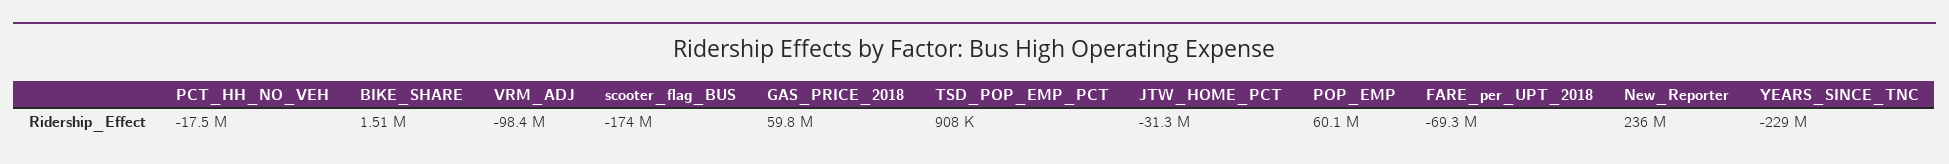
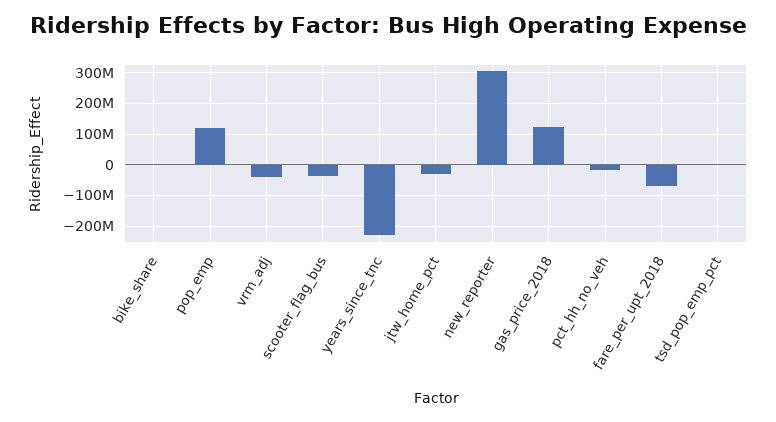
  {
    "PCT_HH_NO_VEH": -17500000,
    "BIKE_SHARE": 1510000,
-   "VRM_ADJ": -98400000,
+   "VRM_ADJ": -40000000,
-   "scooter_flag_BUS": -174000000,
+   "scooter_flag_BUS": -40000000,
-   "GAS_PRICE_2018": 59800000,
+   "GAS_PRICE_2018": 120000000,
    "TSD_POP_EMP_PCT": 908000,
    "JTW_HOME_PCT": -31300000,
-   "POP_EMP": 60100000,
+   "POP_EMP": 120000000,
    "FARE_per_UPT_2018": -69300000,
-   "New_Reporter": 236000000,
+   "New_Reporter": 300000000,
    "YEARS_SINCE_TNC": -229000000
  }

